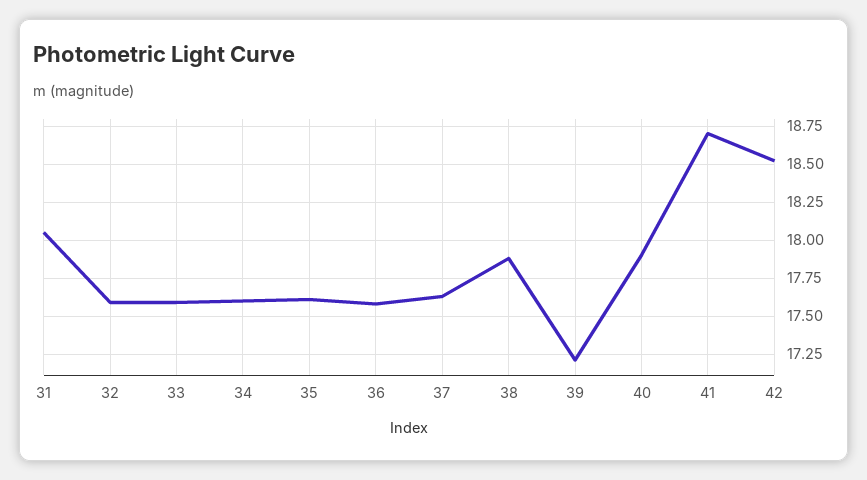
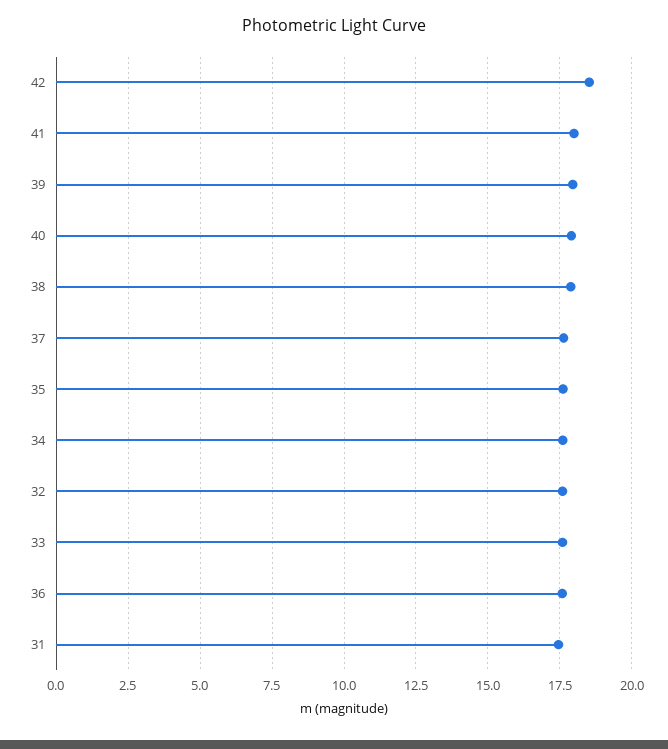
  {
-   "31": 18.05,
+   "31": 17.5,
    "32": 17.6,
    "33": 17.6,
    "34": 17.6,
    "35": 17.6,
    "36": 17.6,
    "37": 17.65,
    "38": 17.9,
-   "39": 17.2,
+   "39": 18,
    "40": 17.9,
-   "41": 18.7,
+   "41": 18,
    "42": 18.5
  }

